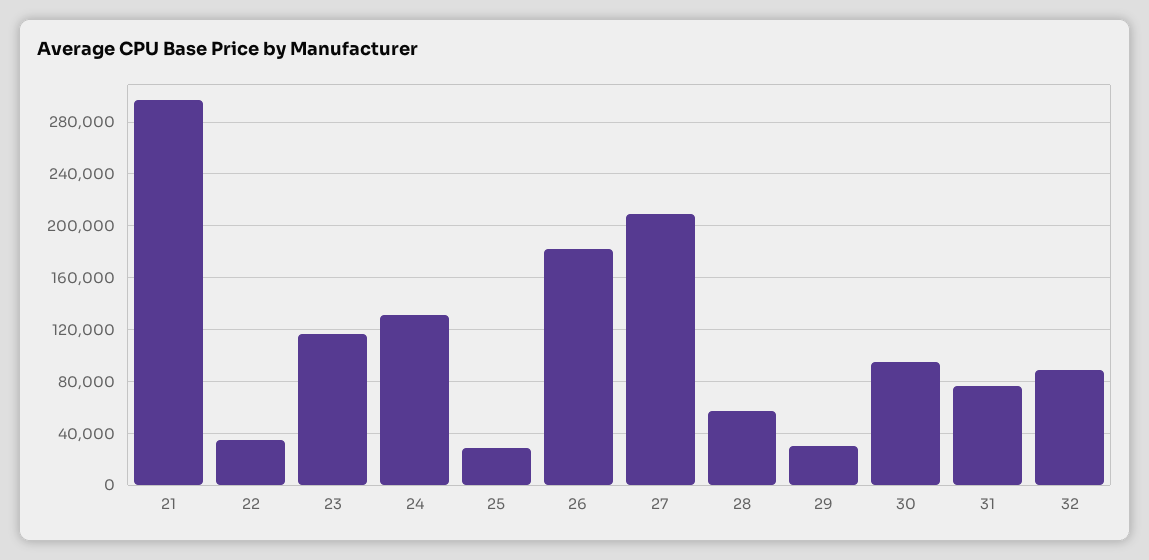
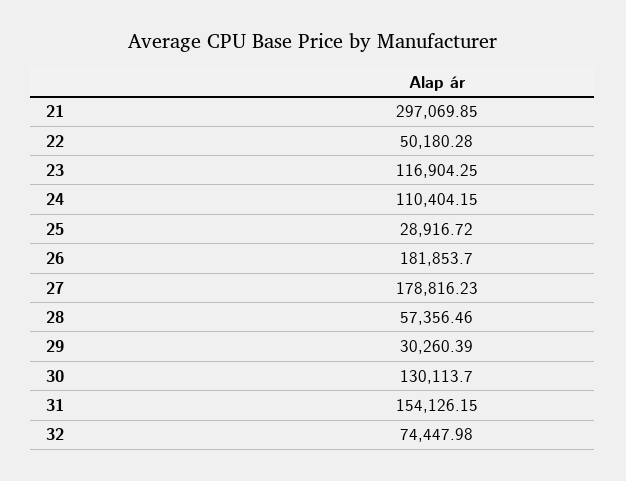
  {
    "21": 297069.85,
-   "22": 35000,
+   "22": 50180.28,
    "23": 116904.25,
-   "24": 130000,
+   "24": 110404.15,
    "25": 28916.72,
    "26": 181853.7,
-   "27": 210000,
+   "27": 178816.23,
    "28": 57356.46,
    "29": 30260.39,
-   "30": 95000,
+   "30": 130113.7,
-   "31": 75000,
+   "31": 154126.15,
-   "32": 90000
+   "32": 74447.98
  }

